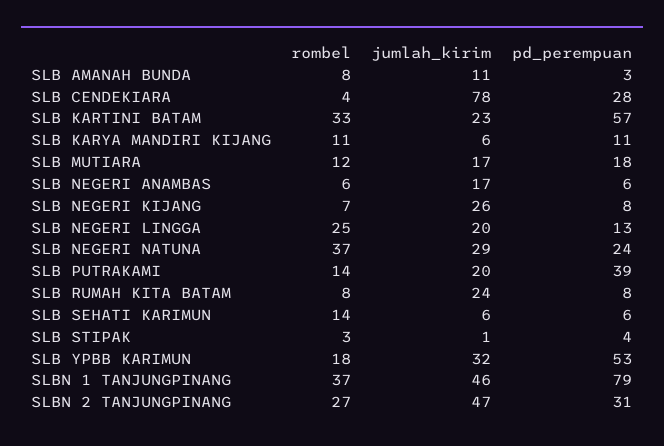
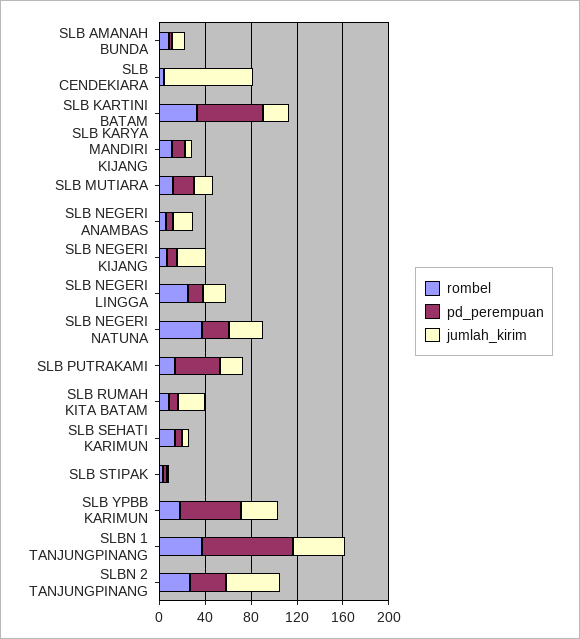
  {
    "rombel": {
      "SLB AMANAH BUNDA": 8,
      "SLB CENDEKIARA": 4,
      "SLB KARTINI BATAM": 33,
      "SLB KARYA MANDIRI KIJANG": 11,
      "SLB MUTIARA": 12,
      "SLB NEGERI ANAMBAS": 6,
      "SLB NEGERI KIJANG": 7,
      "SLB NEGERI LINGGA": 25,
      "SLB NEGERI NATUNA": 37,
      "SLB PUTRAKAMI": 14,
      "SLB RUMAH KITA BATAM": 8,
      "SLB SEHATI KARIMUN": 14,
      "SLB STIPAK": 3,
      "SLB YPBB KARIMUN": 18,
      "SLBN 1 TANJUNGPINANG": 37,
      "SLBN 2 TANJUNGPINANG": 27
    },
    "jumlah_kirim": {
      "SLB AMANAH BUNDA": 11,
      "SLB CENDEKIARA": 78,
      "SLB KARTINI BATAM": 23,
      "SLB KARYA MANDIRI KIJANG": 6,
      "SLB MUTIARA": 17,
      "SLB NEGERI ANAMBAS": 17,
      "SLB NEGERI KIJANG": 26,
      "SLB NEGERI LINGGA": 20,
      "SLB NEGERI NATUNA": 29,
      "SLB PUTRAKAMI": 20,
      "SLB RUMAH KITA BATAM": 24,
      "SLB SEHATI KARIMUN": 6,
      "SLB STIPAK": 1,
      "SLB YPBB KARIMUN": 32,
      "SLBN 1 TANJUNGPINANG": 46,
      "SLBN 2 TANJUNGPINANG": 47
    },
    "pd_perempuan": {
      "SLB AMANAH BUNDA": 3,
-     "SLB CENDEKIARA": 28,
+     "SLB CENDEKIARA": 0,
      "SLB KARTINI BATAM": 57,
      "SLB KARYA MANDIRI KIJANG": 11,
      "SLB MUTIARA": 18,
      "SLB NEGERI ANAMBAS": 6,
      "SLB NEGERI KIJANG": 8,
      "SLB NEGERI LINGGA": 13,
      "SLB NEGERI NATUNA": 24,
      "SLB PUTRAKAMI": 39,
      "SLB RUMAH KITA BATAM": 8,
      "SLB SEHATI KARIMUN": 6,
      "SLB STIPAK": 4,
      "SLB YPBB KARIMUN": 53,
      "SLBN 1 TANJUNGPINANG": 79,
      "SLBN 2 TANJUNGPINANG": 31
    }
  }

